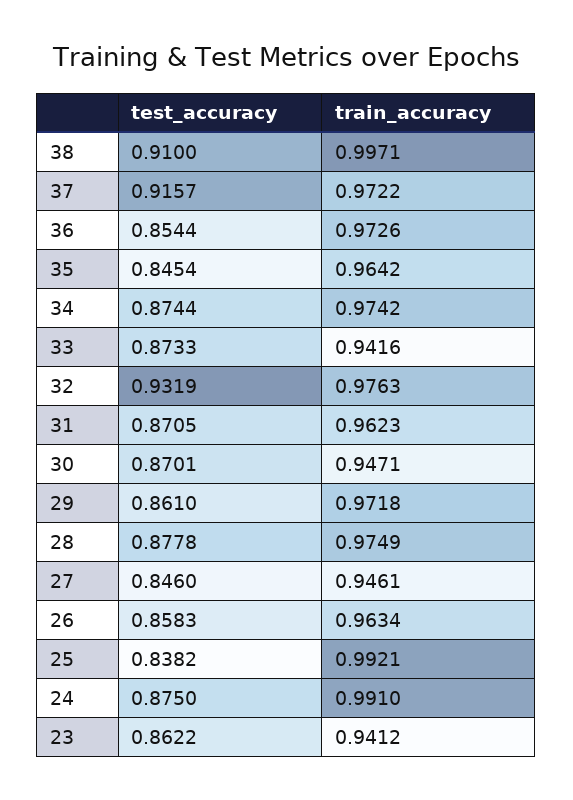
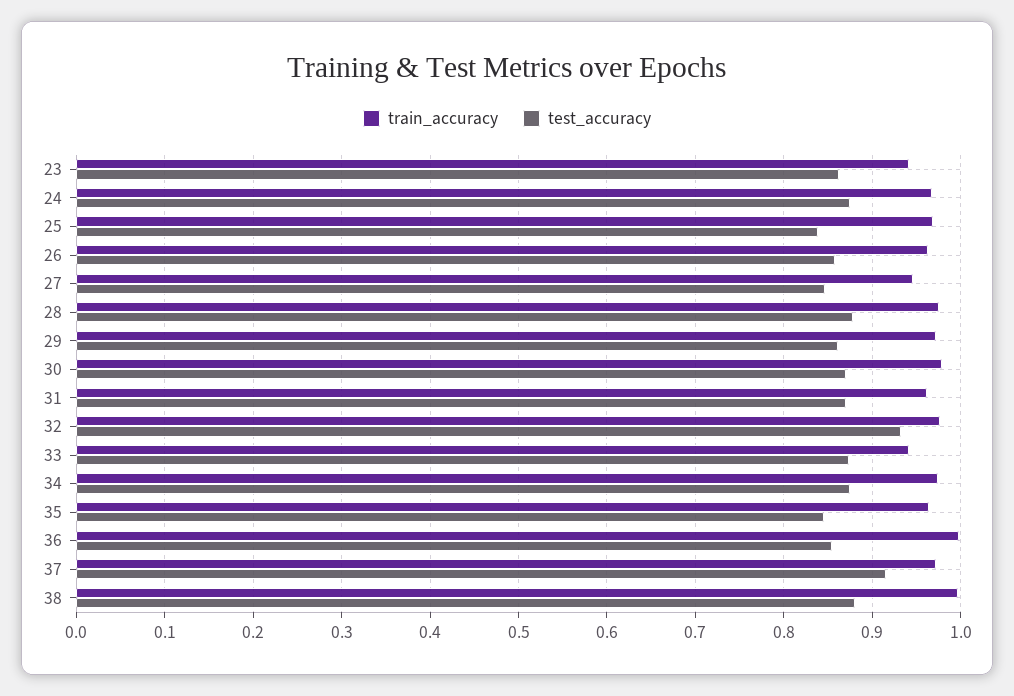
  {
    "test_accuracy": {
-     "38": 0.91,
+     "38": 0.88,
      "37": 0.9157,
      "36": 0.8544,
      "35": 0.8454,
      "34": 0.8744,
      "33": 0.8733,
      "32": 0.9319,
      "31": 0.8705,
      "30": 0.8701,
      "29": 0.861,
      "28": 0.8778,
      "27": 0.846,
      "26": 0.8583,
      "25": 0.8382,
      "24": 0.875,
      "23": 0.8622
    },
    "train_accuracy": {
      "38": 0.9971,
      "37": 0.9722,
-     "36": 0.9726,
+     "36": 1,
      "35": 0.9642,
      "34": 0.9742,
      "33": 0.9416,
      "32": 0.9763,
      "31": 0.9623,
-     "30": 0.9471,
+     "30": 0.98,
      "29": 0.9718,
      "28": 0.9749,
      "27": 0.9461,
      "26": 0.9634,
-     "25": 0.9921,
+     "25": 0.97,
-     "24": 0.991,
+     "24": 0.97,
      "23": 0.9412
    }
  }

